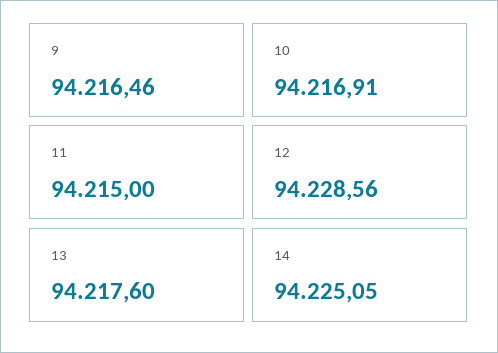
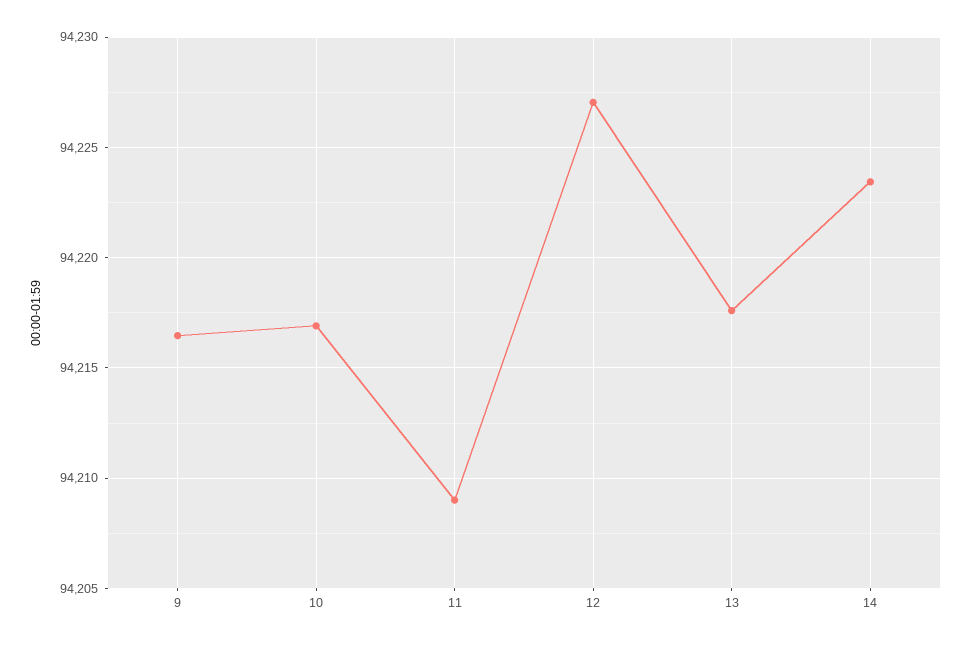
  {
    "9": 94216.46,
    "10": 94216.91,
-   "11": 94215,
+   "11": 94209,
-   "12": 94228.56,
+   "12": 94227,
    "13": 94217.6,
-   "14": 94225.05
+   "14": 94223.5
  }

